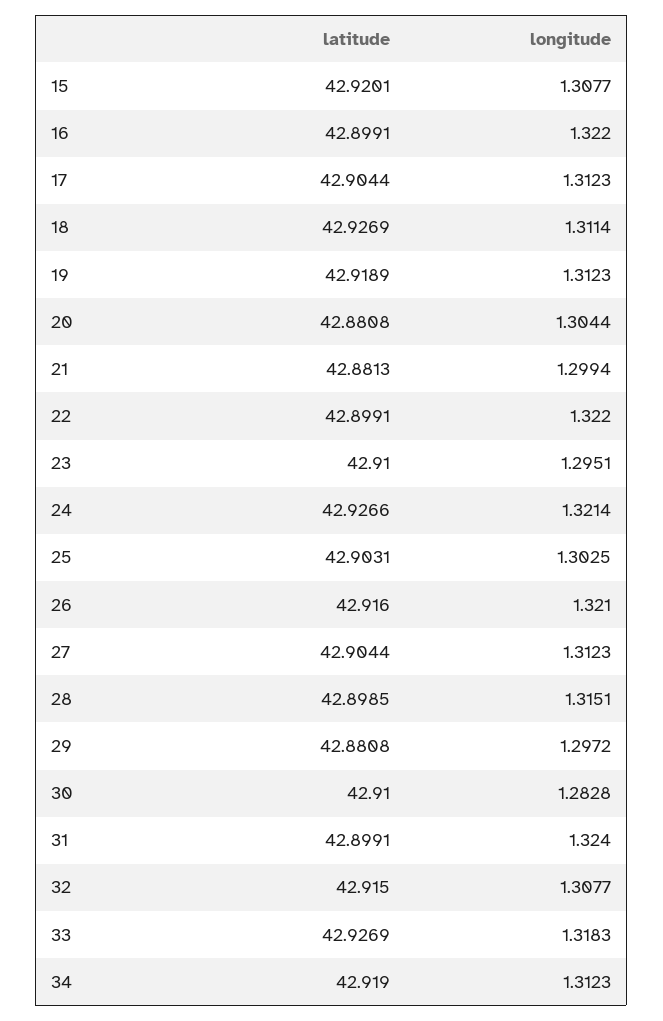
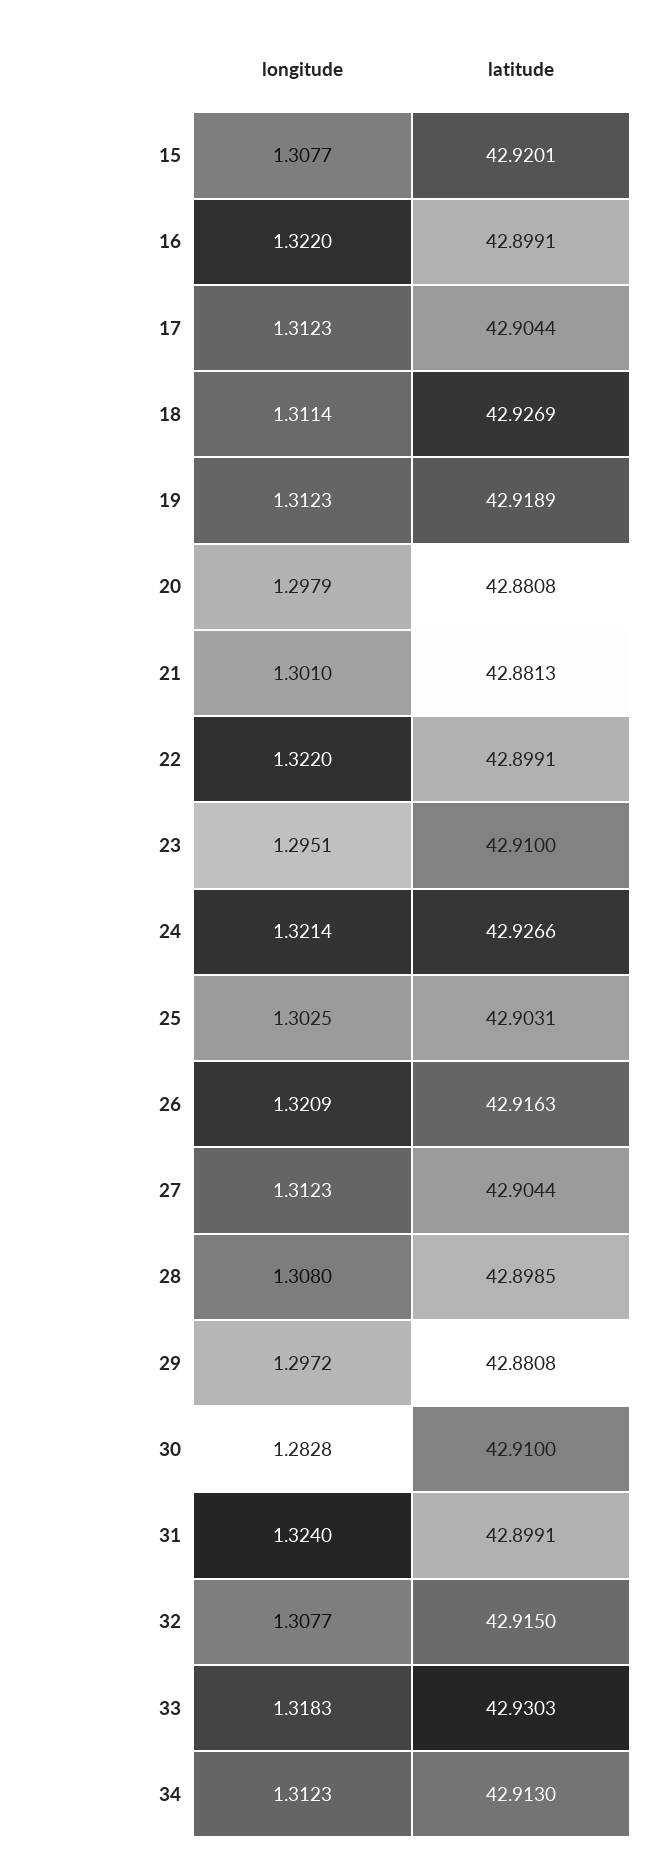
  {
    "latitude": {
      "15": 42.9201,
      "16": 42.8991,
      "17": 42.9044,
      "18": 42.9269,
      "19": 42.9189,
      "20": 42.8808,
      "21": 42.8813,
      "22": 42.8991,
      "23": 42.91,
      "24": 42.9266,
      "25": 42.9031,
-     "26": 42.916,
+     "26": 42.9163,
      "27": 42.9044,
      "28": 42.8985,
      "29": 42.8808,
      "30": 42.91,
      "31": 42.8991,
      "32": 42.915,
-     "33": 42.9269,
+     "33": 42.9303,
-     "34": 42.919
+     "34": 42.913
    },
    "longitude": {
      "15": 1.3077,
      "16": 1.322,
      "17": 1.3123,
      "18": 1.3114,
      "19": 1.3123,
-     "20": 1.3044,
+     "20": 1.2979,
-     "21": 1.2994,
+     "21": 1.301,
      "22": 1.322,
      "23": 1.2951,
      "24": 1.3214,
      "25": 1.3025,
-     "26": 1.321,
+     "26": 1.3209,
      "27": 1.3123,
-     "28": 1.3151,
+     "28": 1.308,
      "29": 1.2972,
      "30": 1.2828,
      "31": 1.324,
      "32": 1.3077,
      "33": 1.3183,
      "34": 1.3123
    }
  }

